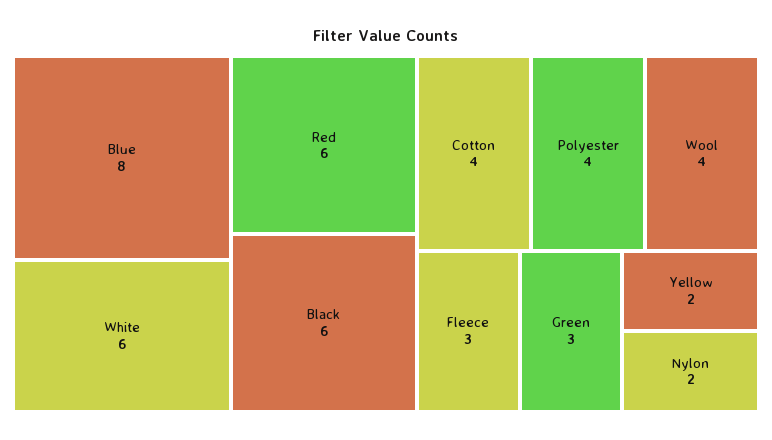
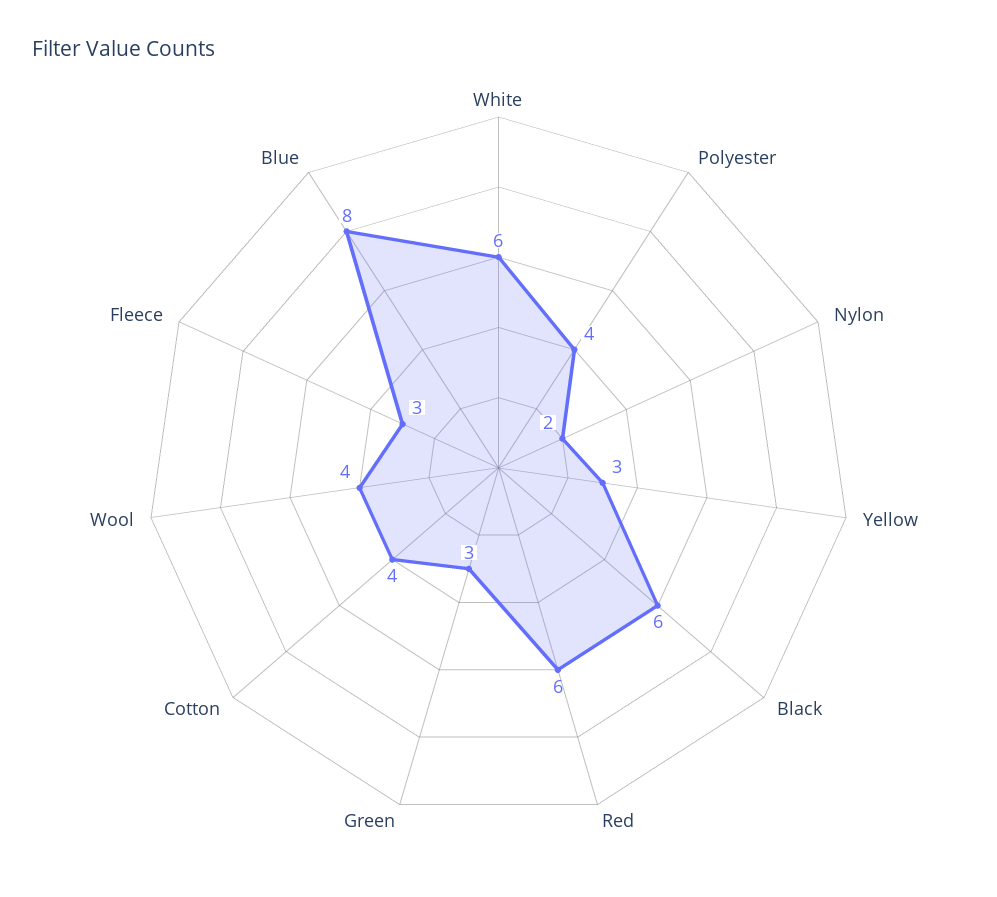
  {
    "Blue": 8,
    "White": 6,
    "Red": 6,
    "Black": 6,
    "Cotton": 4,
    "Polyester": 4,
    "Wool": 4,
    "Fleece": 3,
    "Green": 3,
-   "Yellow": 2,
+   "Yellow": 3,
    "Nylon": 2
  }

